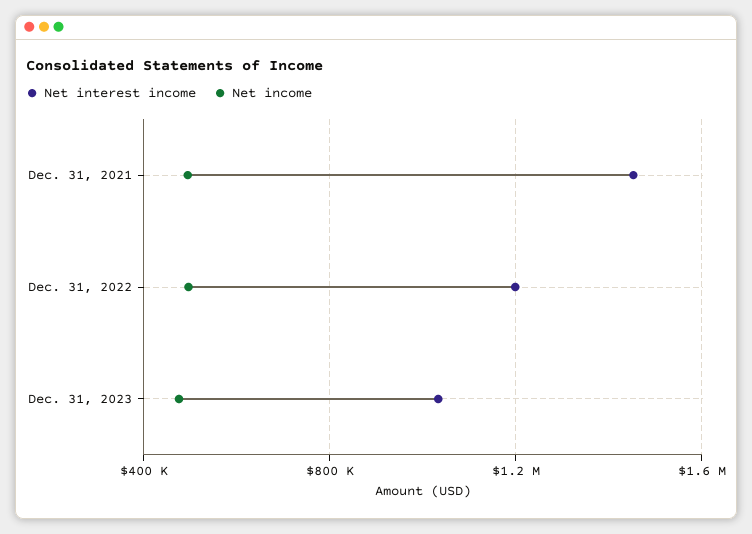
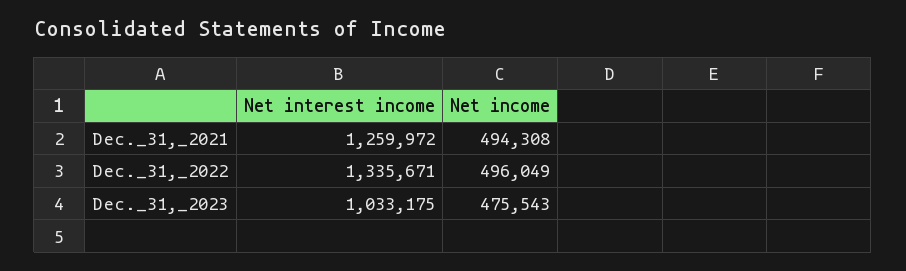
  {
    "Net interest income": {
-     "Dec. 31, 2021": 1450000,
+     "Dec. 31, 2021": 1259972,
-     "Dec. 31, 2022": 1200000,
+     "Dec. 31, 2022": 1335671,
      "Dec. 31, 2023": 1033175
    },
    "Net income": {
      "Dec. 31, 2021": 494308,
      "Dec. 31, 2022": 496049,
      "Dec. 31, 2023": 475543
    }
  }

